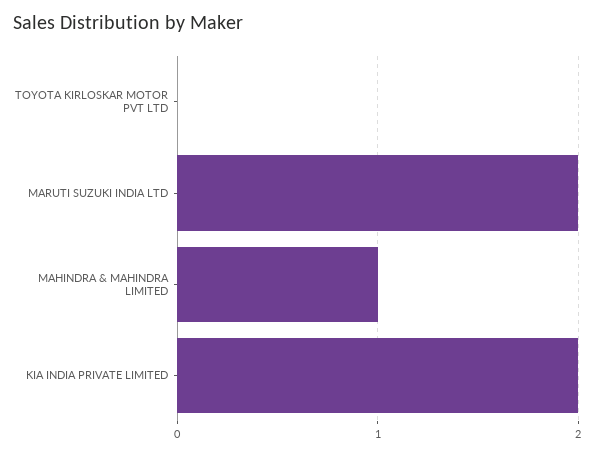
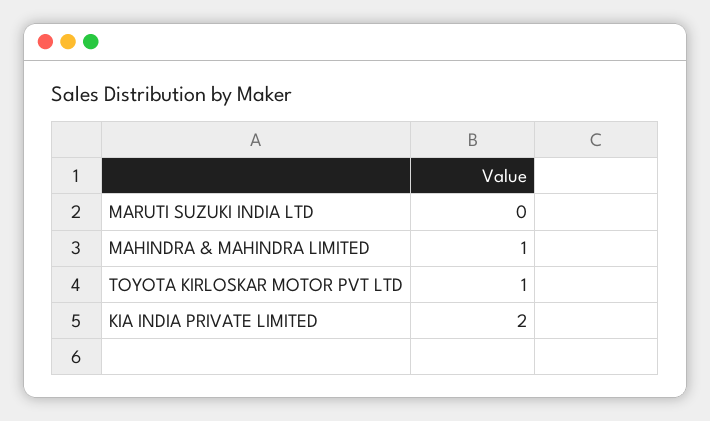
  {
-   "TOYOTA KIRLOSKAR MOTOR PVT LTD": 0,
+   "TOYOTA KIRLOSKAR MOTOR PVT LTD": 1,
-   "MARUTI SUZUKI INDIA LTD": 2,
+   "MARUTI SUZUKI INDIA LTD": 0,
    "MAHINDRA & MAHINDRA LIMITED": 1,
    "KIA INDIA PRIVATE LIMITED": 2
  }

